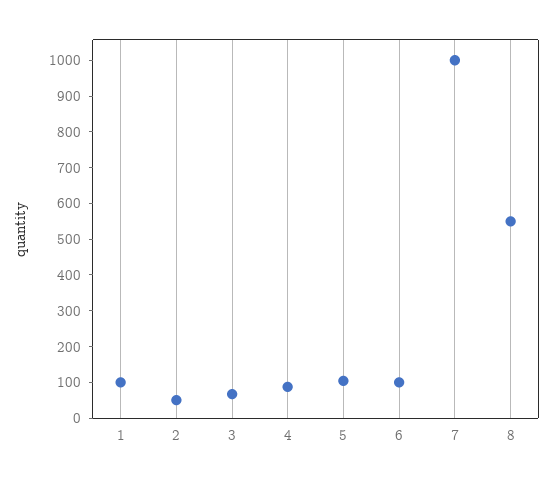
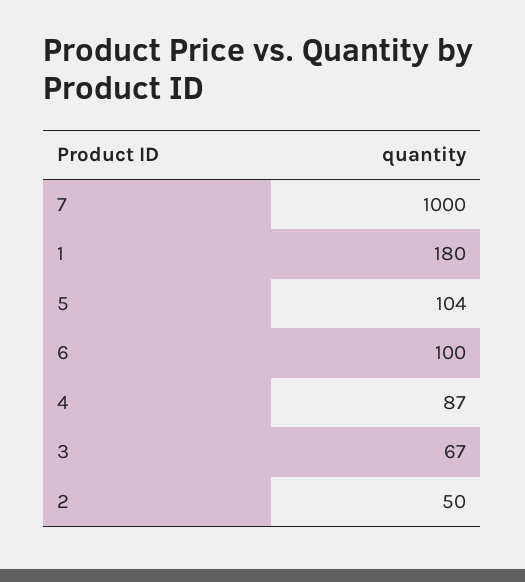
  {
-   "1": 100,
+   "1": 180,
    "2": 50,
    "3": 67,
    "4": 87,
    "5": 104,
    "6": 100,
-   "7": 1000,
+   "7": 1000
-   "8": 550
  }

